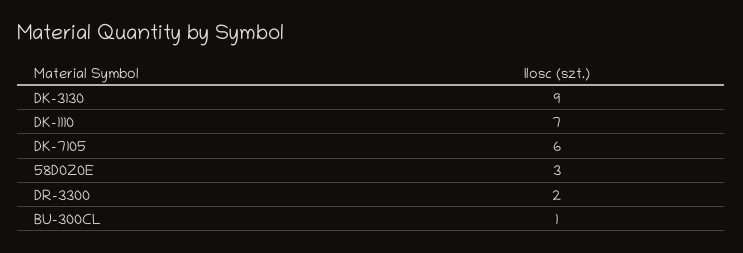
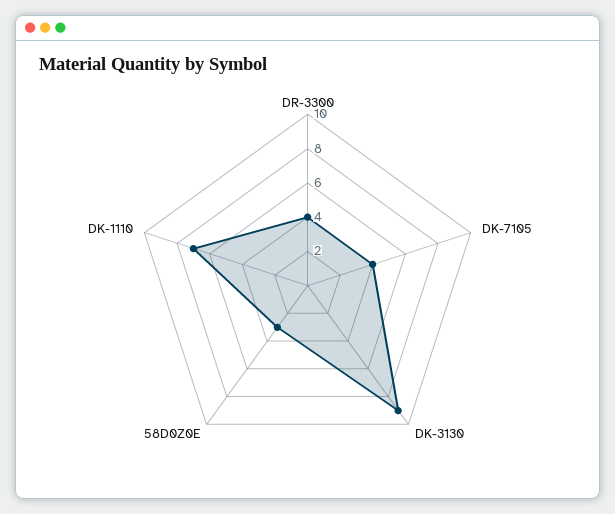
  {
    "DK-3130": 9,
    "DK-1110": 7,
-   "DK-7105": 6,
+   "DK-7105": 4,
    "58D0Z0E": 3,
-   "DR-3300": 2,
+   "DR-3300": 4
-   "BU-300CL": 1
  }

